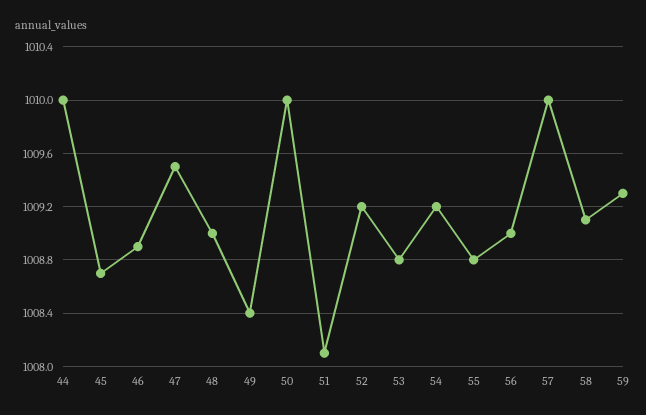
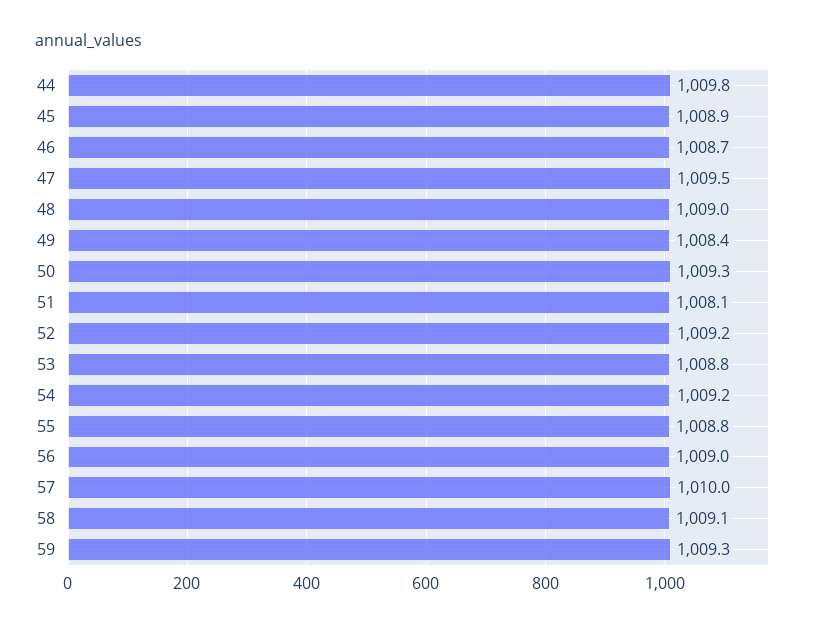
  {
-   "44": 1010,
+   "44": 1009.8,
-   "45": 1008.7,
+   "45": 1008.9,
-   "46": 1008.9,
+   "46": 1008.7,
    "47": 1009.5,
    "48": 1009,
    "49": 1008.4,
-   "50": 1010,
+   "50": 1009.3,
    "51": 1008.1,
    "52": 1009.2,
    "53": 1008.8,
    "54": 1009.2,
    "55": 1008.8,
    "56": 1009,
    "57": 1010,
    "58": 1009.1,
    "59": 1009.3
  }

